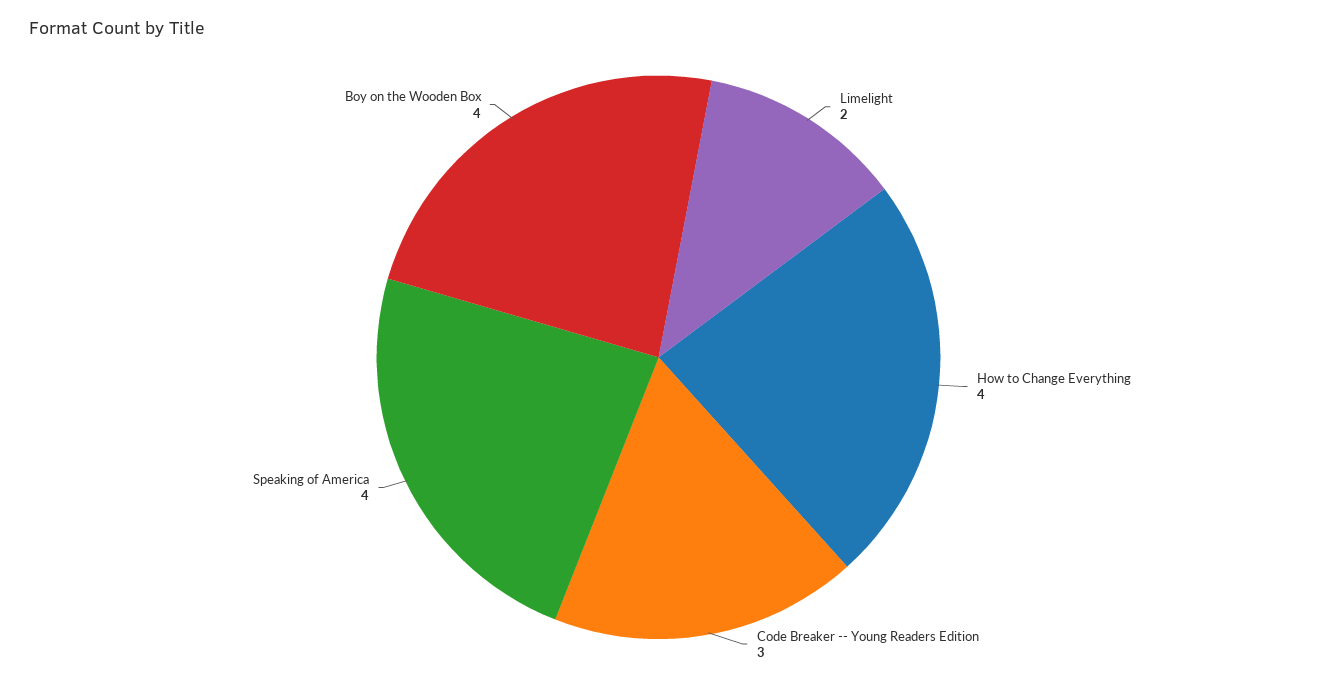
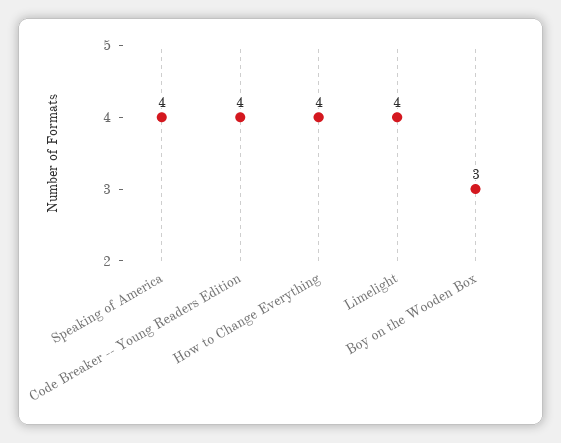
  {
-   "Limelight": 2,
+   "Limelight": 4,
    "How to Change Everything": 4,
-   "Code Breaker -- Young Readers Edition": 3,
+   "Code Breaker -- Young Readers Edition": 4,
    "Speaking of America": 4,
-   "Boy on the Wooden Box": 4
+   "Boy on the Wooden Box": 3
  }

